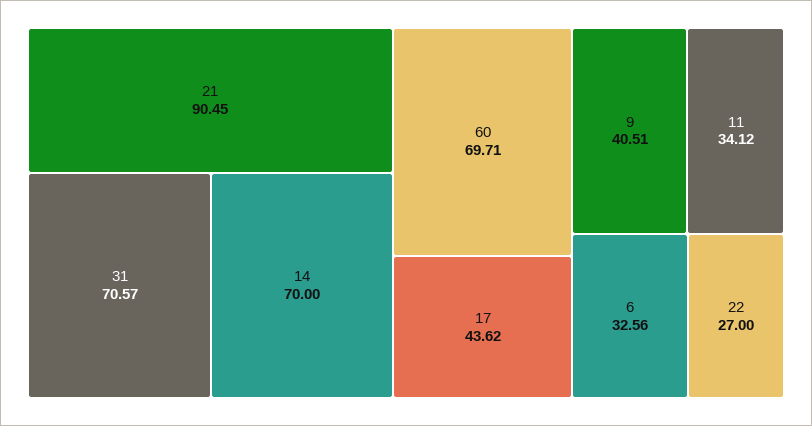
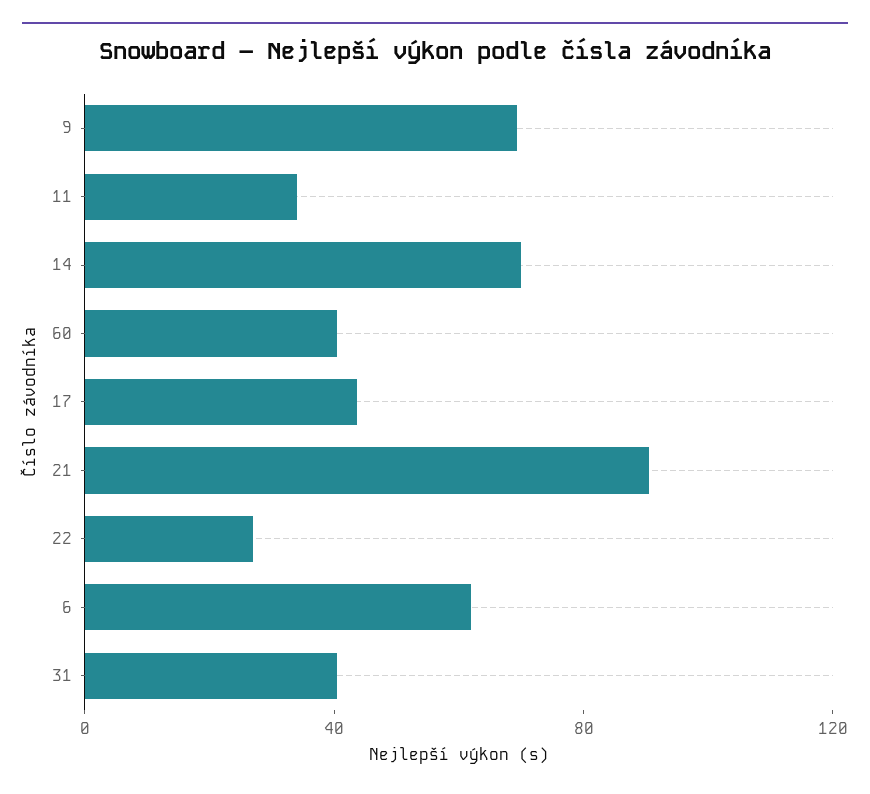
  {
    "21": 90.45,
-   "31": 70.57,
+   "31": 40,
    "14": 70,
-   "60": 69.71,
+   "60": 40,
    "17": 43.62,
-   "9": 40.51,
+   "9": 70,
    "11": 34.12,
-   "6": 32.56,
+   "6": 60,
    "22": 27
  }

